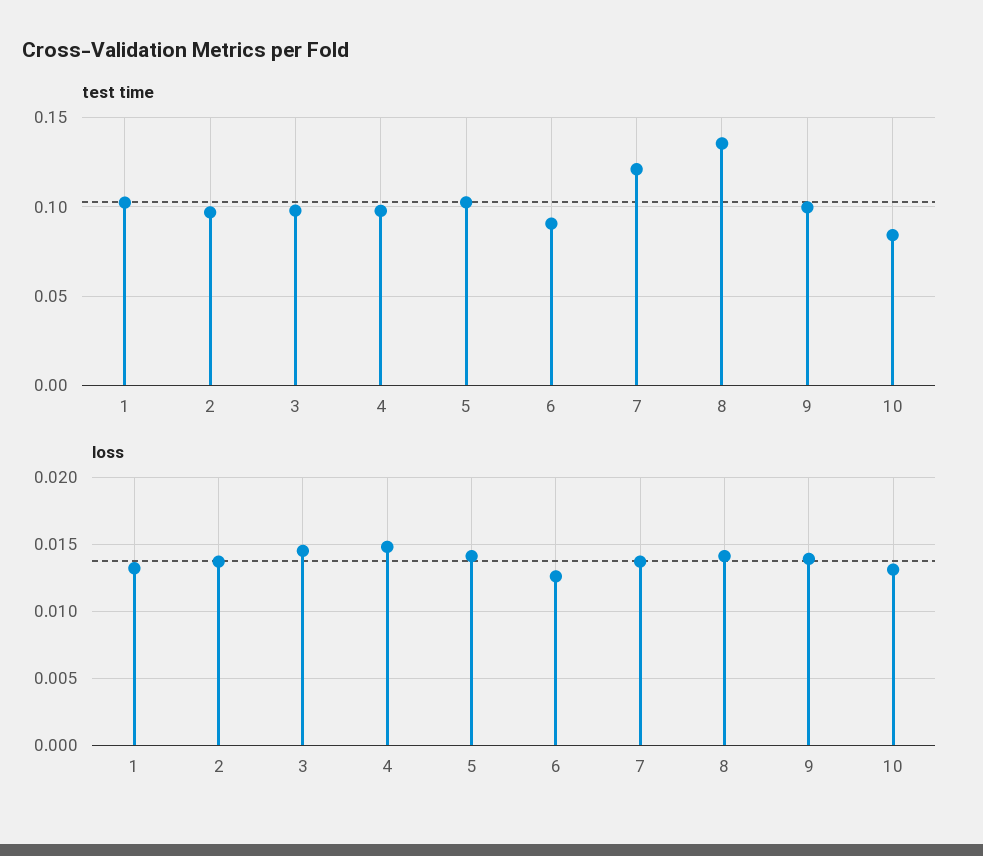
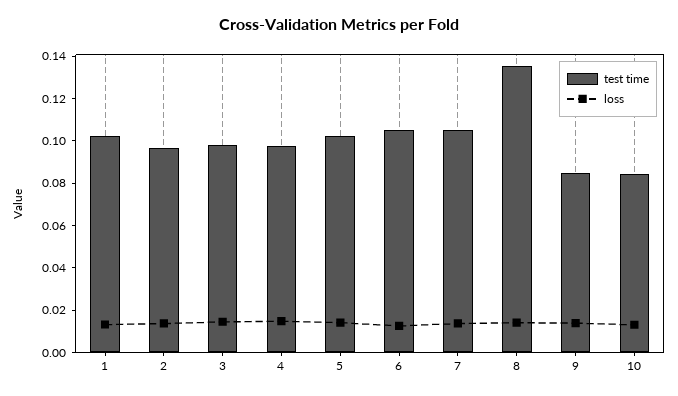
  {
    "test time": {
      "1": 0.1,
      "2": 0.095,
      "3": 0.1,
      "4": 0.1,
      "5": 0.1,
-     "6": 0.09,
+     "6": 0.105,
-     "7": 0.12,
+     "7": 0.105,
      "8": 0.135,
-     "9": 0.1,
+     "9": 0.085,
      "10": 0.085
    },
    "loss": {
      "1": 0.013,
      "2": 0.0135,
      "3": 0.0145,
      "4": 0.015,
      "5": 0.014,
      "6": 0.0125,
      "7": 0.0135,
      "8": 0.014,
      "9": 0.014,
      "10": 0.013
    }
  }

